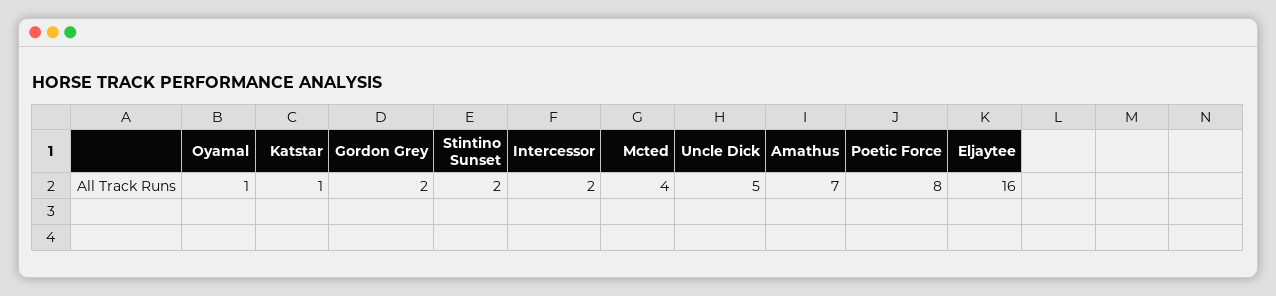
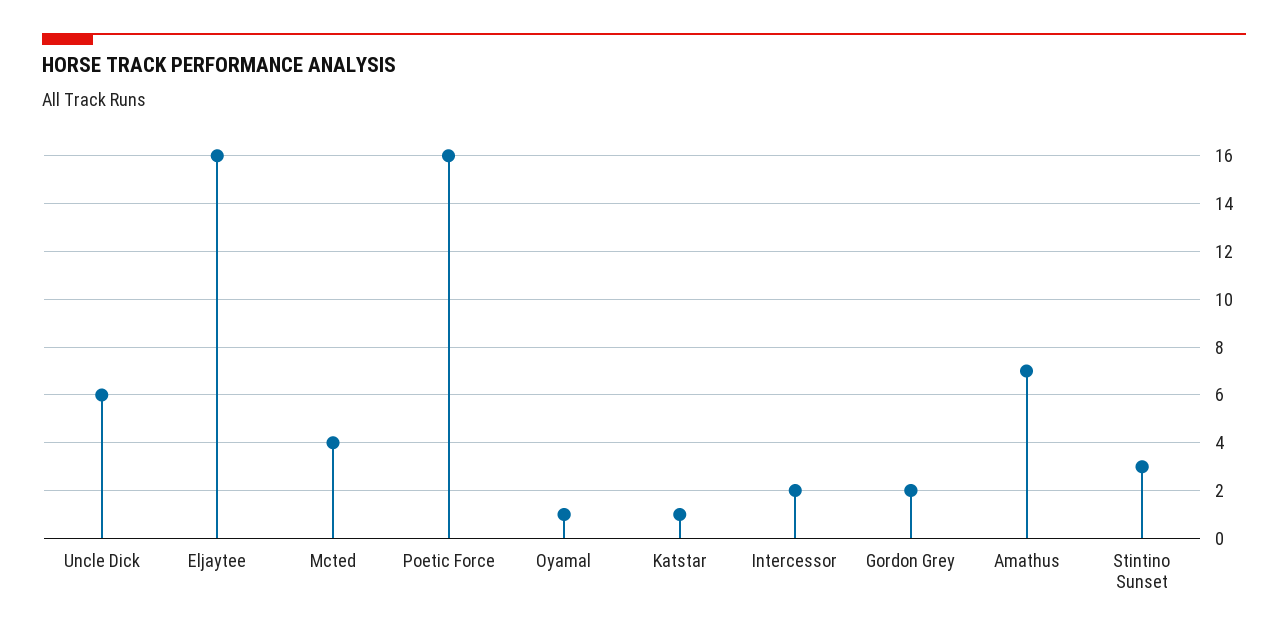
  {
    "Oyamal": 1,
    "Katstar": 1,
    "Gordon Grey": 2,
-   "Stintino Sunset": 2,
+   "Stintino Sunset": 3,
    "Intercessor": 2,
    "Mcted": 4,
-   "Uncle Dick": 5,
+   "Uncle Dick": 6,
    "Amathus": 7,
-   "Poetic Force": 8,
+   "Poetic Force": 16,
    "Eljaytee": 16
  }

